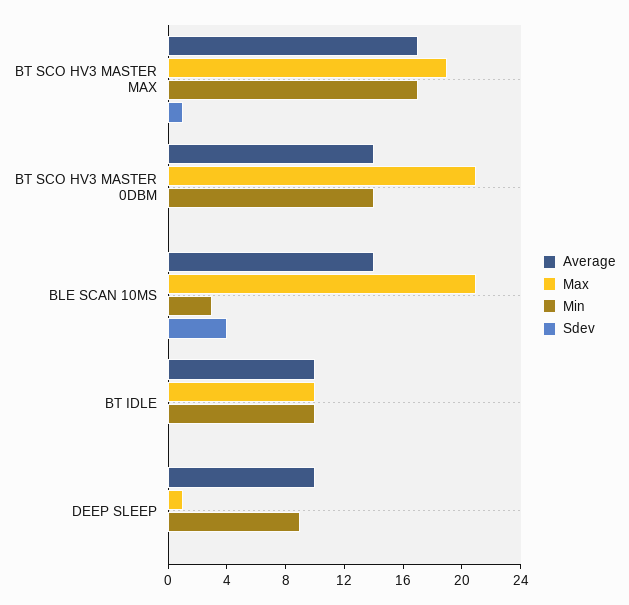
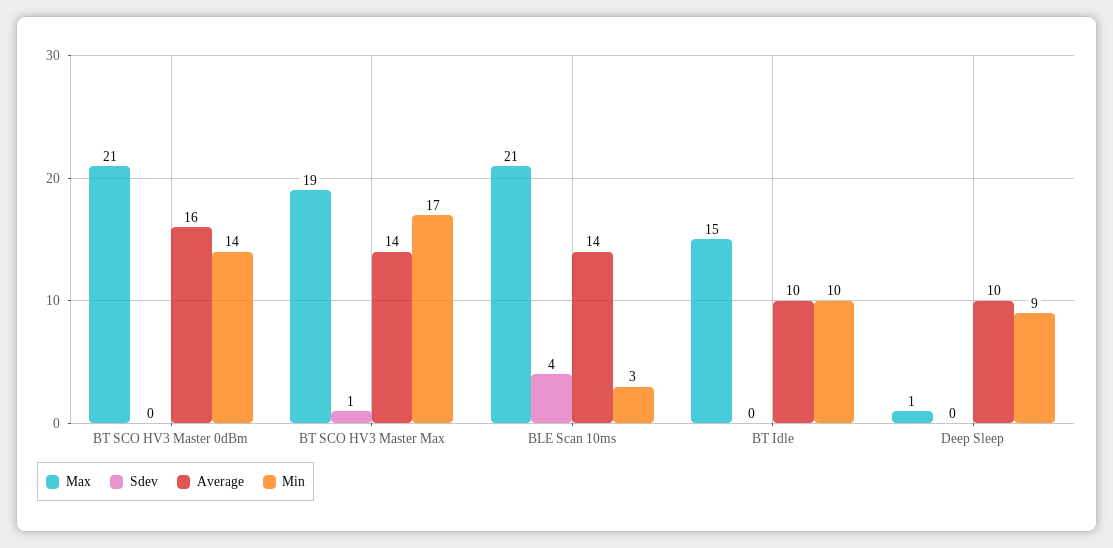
  {
    "Average": {
-     "BT SCO HV3 MASTER MAX": 17,
+     "BT SCO HV3 MASTER MAX": 14,
-     "BT SCO HV3 MASTER 0DBM": 14,
+     "BT SCO HV3 MASTER 0DBM": 16,
      "BLE SCAN 10MS": 14,
      "BT IDLE": 10,
      "DEEP SLEEP": 10
    },
    "Max": {
      "BT SCO HV3 MASTER MAX": 19,
      "BT SCO HV3 MASTER 0DBM": 21,
      "BLE SCAN 10MS": 21,
-     "BT IDLE": 10,
+     "BT IDLE": 15,
      "DEEP SLEEP": 1
    },
    "Min": {
      "BT SCO HV3 MASTER MAX": 17,
      "BT SCO HV3 MASTER 0DBM": 14,
      "BLE SCAN 10MS": 3,
      "BT IDLE": 10,
      "DEEP SLEEP": 9
    },
    "Sdev": {
      "BT SCO HV3 MASTER MAX": 1,
      "BT SCO HV3 MASTER 0DBM": 0,
      "BLE SCAN 10MS": 4,
      "BT IDLE": 0,
      "DEEP SLEEP": 0
    }
  }

